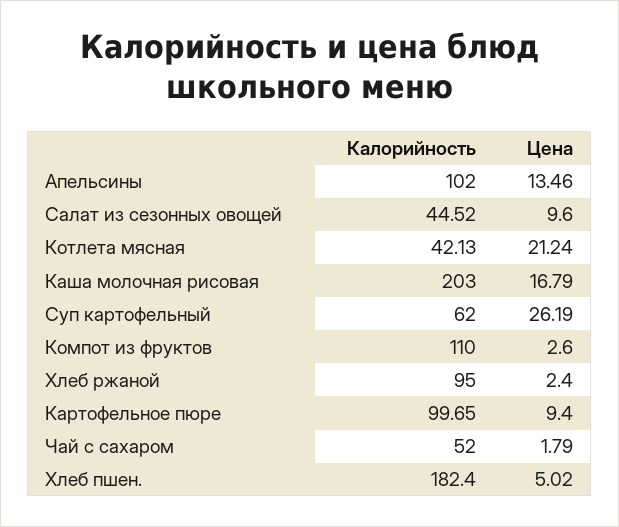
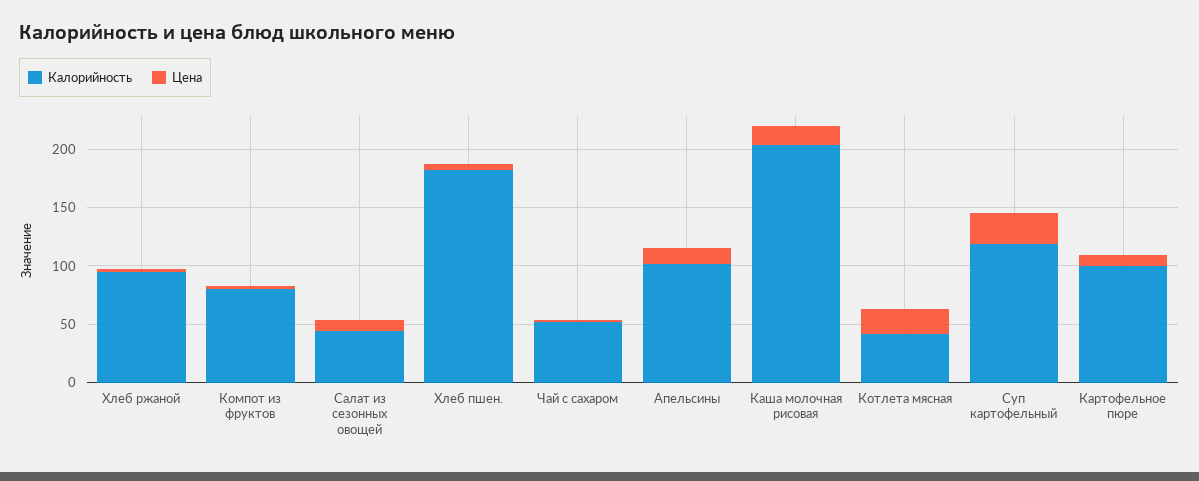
  {
    "Калорийность": {
      "Апельсины": 102,
      "Салат из сезонных овощей": 44.52,
      "Котлета мясная": 42.13,
      "Каша молочная рисовая": 203,
-     "Суп картофельный": 62,
+     "Суп картофельный": 120,
-     "Компот из фруктов": 110,
+     "Компот из фруктов": 80,
      "Хлеб ржаной": 95,
      "Картофельное пюре": 99.65,
      "Чай с сахаром": 52,
      "Хлеб пшен.": 182.4
    },
    "Цена": {
      "Апельсины": 13.46,
      "Салат из сезонных овощей": 9.6,
      "Котлета мясная": 21.24,
      "Каша молочная рисовая": 16.79,
      "Суп картофельный": 26.19,
      "Компот из фруктов": 2.6,
      "Хлеб ржаной": 2.4,
      "Картофельное пюре": 9.4,
      "Чай с сахаром": 1.79,
      "Хлеб пшен.": 5.02
    }
  }

